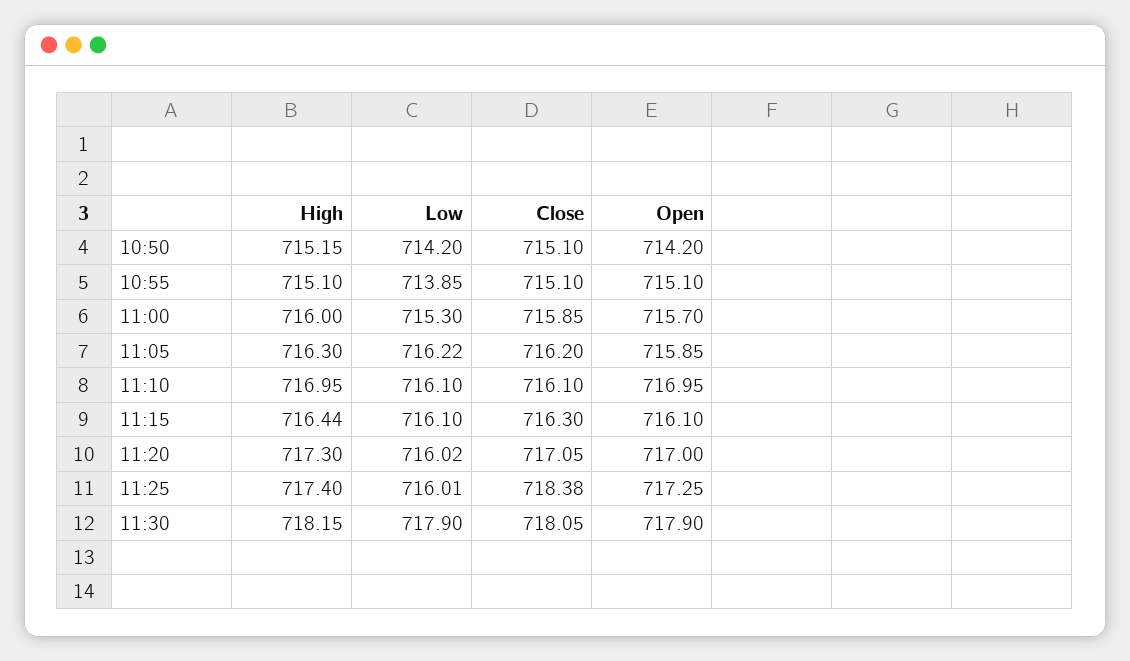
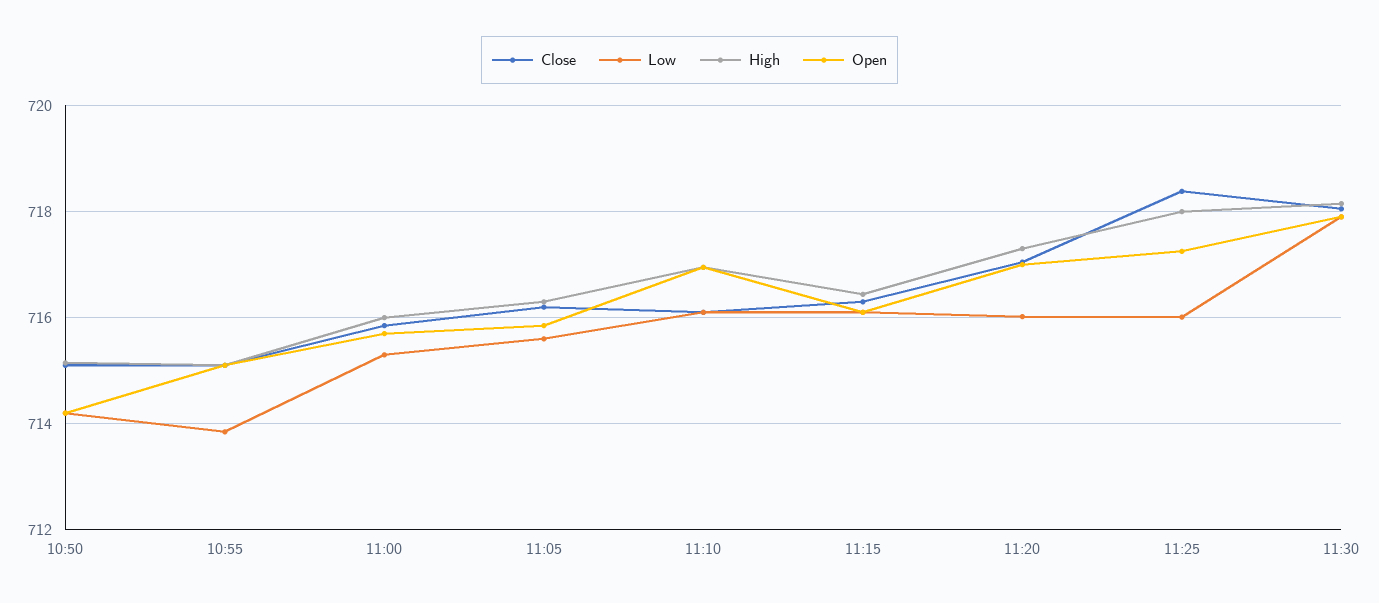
  {
    "High": {
      "10:50": 715.15,
      "10:55": 715.1,
      "11:00": 716,
      "11:05": 716.3,
      "11:10": 716.95,
      "11:15": 716.44,
      "11:20": 717.3,
-     "11:25": 717.4,
+     "11:25": 718,
      "11:30": 718.15
    },
    "Low": {
      "10:50": 714.2,
      "10:55": 713.85,
      "11:00": 715.3,
-     "11:05": 716.22,
+     "11:05": 715.6,
      "11:10": 716.1,
      "11:15": 716.1,
      "11:20": 716.02,
      "11:25": 716.01,
      "11:30": 717.9
    },
    "Close": {
      "10:50": 715.1,
      "10:55": 715.1,
      "11:00": 715.85,
      "11:05": 716.2,
      "11:10": 716.1,
      "11:15": 716.3,
      "11:20": 717.05,
      "11:25": 718.38,
      "11:30": 718.05
    },
    "Open": {
      "10:50": 714.2,
      "10:55": 715.1,
      "11:00": 715.7,
      "11:05": 715.85,
      "11:10": 716.95,
      "11:15": 716.1,
      "11:20": 717,
      "11:25": 717.25,
      "11:30": 717.9
    }
  }

